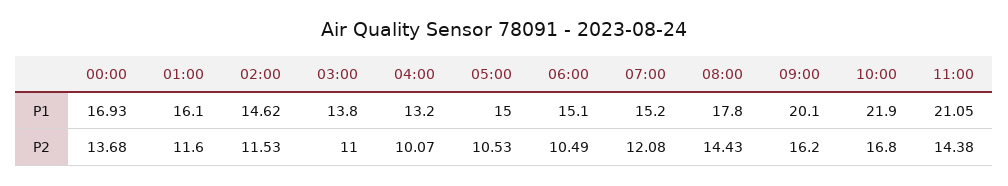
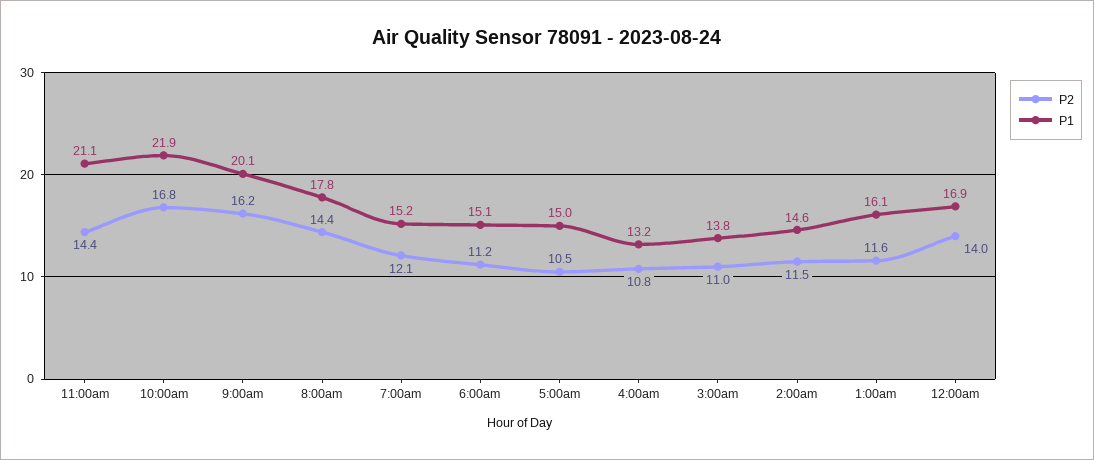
  {
    "P1": {
      "00:00": 16.93,
      "01:00": 16.1,
      "02:00": 14.62,
      "03:00": 13.8,
      "04:00": 13.2,
      "05:00": 15,
      "06:00": 15.1,
      "07:00": 15.2,
      "08:00": 17.8,
      "09:00": 20.1,
      "10:00": 21.9,
      "11:00": 21.05
    },
    "P2": {
-     "00:00": 13.68,
+     "00:00": 14,
      "01:00": 11.6,
      "02:00": 11.53,
      "03:00": 11,
-     "04:00": 10.07,
+     "04:00": 10.8,
      "05:00": 10.53,
-     "06:00": 10.49,
+     "06:00": 11.2,
      "07:00": 12.08,
      "08:00": 14.43,
      "09:00": 16.2,
      "10:00": 16.8,
      "11:00": 14.38
    }
  }

